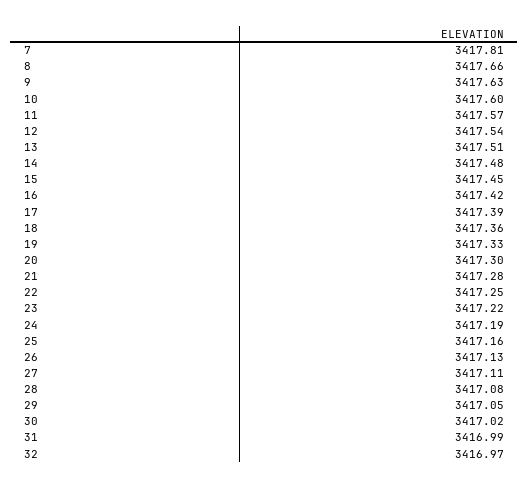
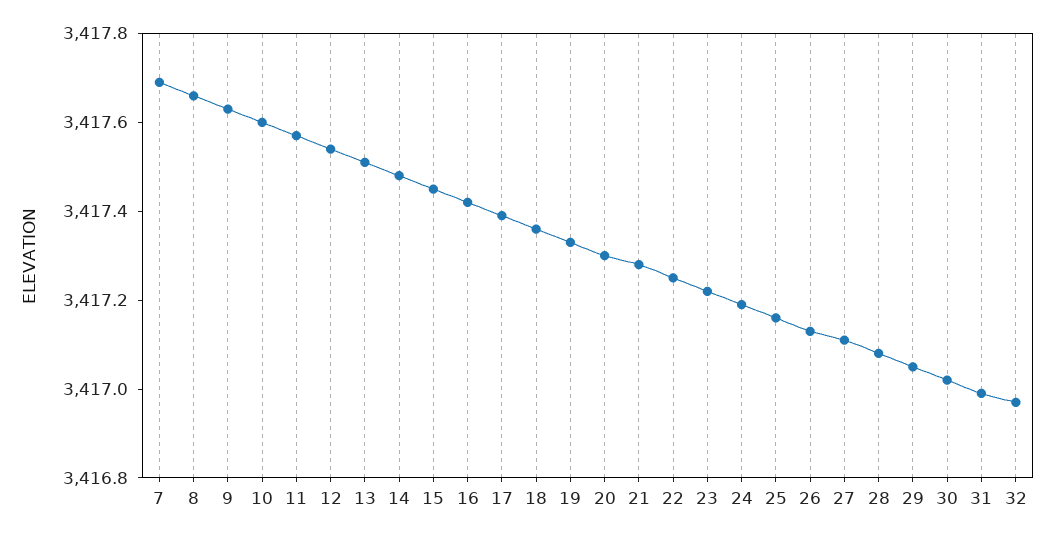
  {
-   "7": 3417.81,
+   "7": 3417.7,
    "8": 3417.66,
    "9": 3417.63,
    "10": 3417.6,
    "11": 3417.57,
    "12": 3417.54,
    "13": 3417.51,
    "14": 3417.48,
    "15": 3417.45,
    "16": 3417.42,
    "17": 3417.39,
    "18": 3417.36,
    "19": 3417.33,
    "20": 3417.3,
    "21": 3417.28,
    "22": 3417.25,
    "23": 3417.22,
    "24": 3417.19,
    "25": 3417.16,
    "26": 3417.13,
    "27": 3417.11,
    "28": 3417.08,
    "29": 3417.05,
    "30": 3417.02,
    "31": 3416.99,
    "32": 3416.97
  }

